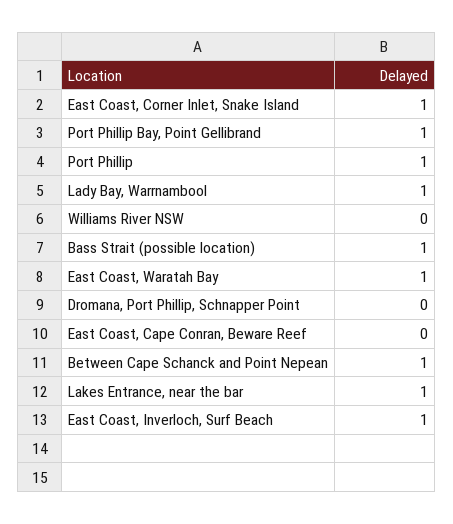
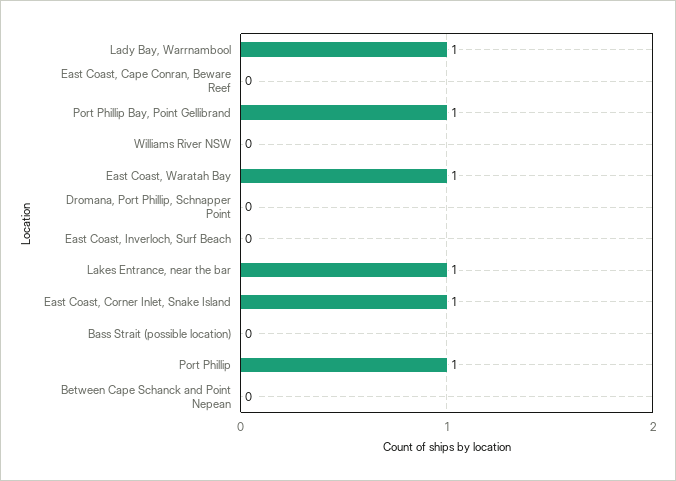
  {
    "East Coast, Corner Inlet, Snake Island": 1,
    "Port Phillip Bay, Point Gellibrand": 1,
    "Port Phillip": 1,
    "Lady Bay, Warrnambool": 1,
    "Williams River NSW": 0,
-   "Bass Strait (possible location)": 1,
+   "Bass Strait (possible location)": 0,
    "East Coast, Waratah Bay": 1,
    "Dromana, Port Phillip, Schnapper Point": 0,
    "East Coast, Cape Conran, Beware Reef": 0,
-   "Between Cape Schanck and Point Nepean": 1,
+   "Between Cape Schanck and Point Nepean": 0,
    "Lakes Entrance, near the bar": 1,
-   "East Coast, Inverloch, Surf Beach": 1
+   "East Coast, Inverloch, Surf Beach": 0
  }

